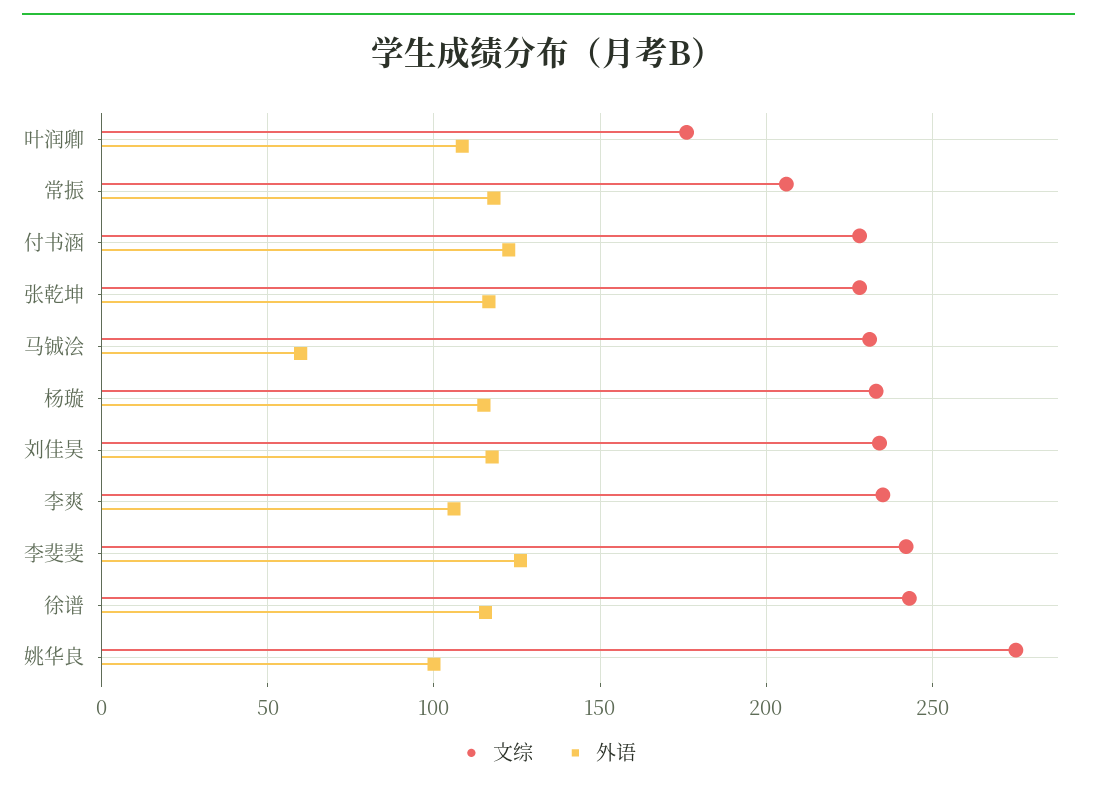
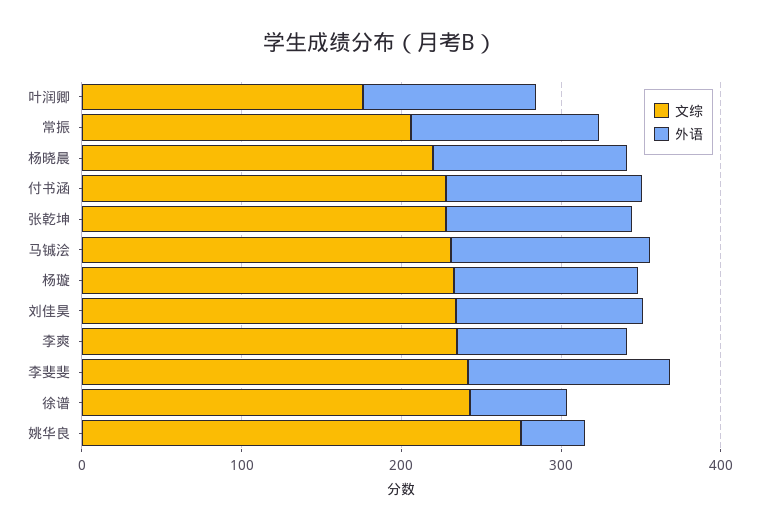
  {
    "文综": {
      "叶润卿": 175,
      "常振": 205,
      "付书涵": 230,
      "张乾坤": 230,
      "马铖浍": 230,
      "杨璇": 235,
      "刘佳昊": 235,
      "李爽": 235,
      "李斐斐": 240,
      "徐谱": 245,
-     "姚华良": 275
+     "姚华良": 275,
+     "杨晓晨": 220
    },
    "外语": {
      "叶润卿": 110,
      "常振": 120,
      "付书涵": 125,
      "张乾坤": 115,
-     "马铖浍": 60,
+     "马铖浍": 120,
      "杨璇": 115,
      "刘佳昊": 120,
      "李爽": 105,
      "李斐斐": 125,
-     "徐谱": 115,
+     "徐谱": 60,
-     "姚华良": 100
+     "姚华良": 40,
+     "杨晓晨": 120
    }
  }

